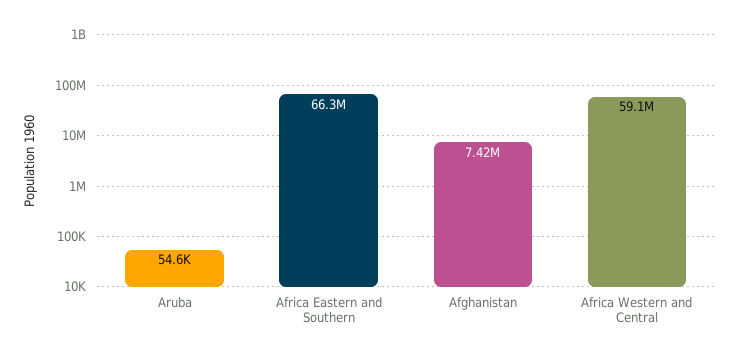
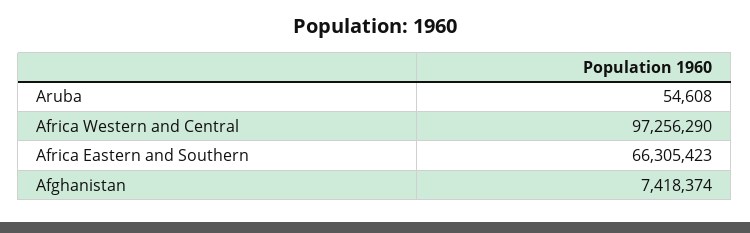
  {
    "Aruba": 54608,
    "Africa Eastern and Southern": 66305423,
    "Afghanistan": 7418374,
-   "Africa Western and Central": 59100000
+   "Africa Western and Central": 97256290
  }

